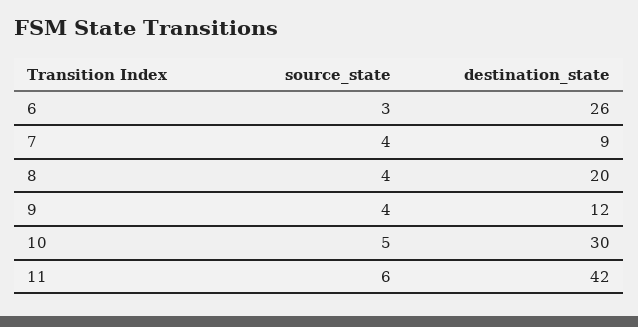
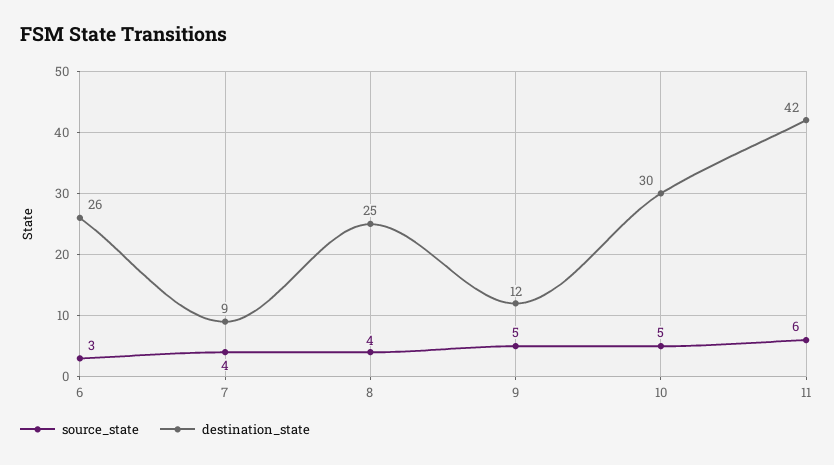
  {
    "source_state": {
      "6": 3,
      "7": 4,
      "8": 4,
-     "9": 4,
+     "9": 5,
      "10": 5,
      "11": 6
    },
    "destination_state": {
      "6": 26,
      "7": 9,
-     "8": 20,
+     "8": 25,
      "9": 12,
      "10": 30,
      "11": 42
    }
  }

